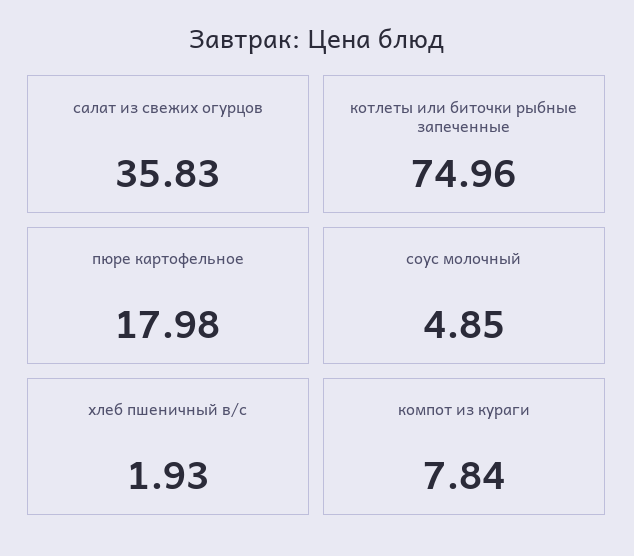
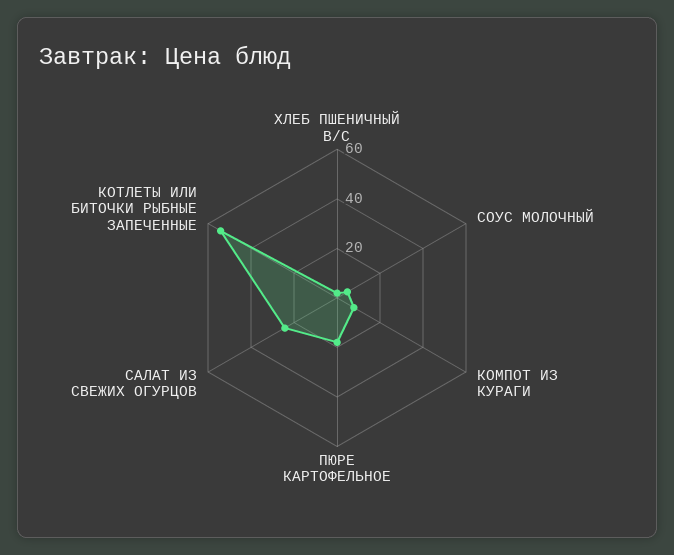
  {
-   "салат из свежих огурцов": 35.83,
+   "салат из свежих огурцов": 25,
-   "котлеты или биточки рыбные запеченные": 74.96,
+   "котлеты или биточки рыбные запеченные": 55,
    "пюре картофельное": 17.98,
    "соус молочный": 4.85,
    "хлеб пшеничный в/с": 1.93,
    "компот из кураги": 7.84
  }

